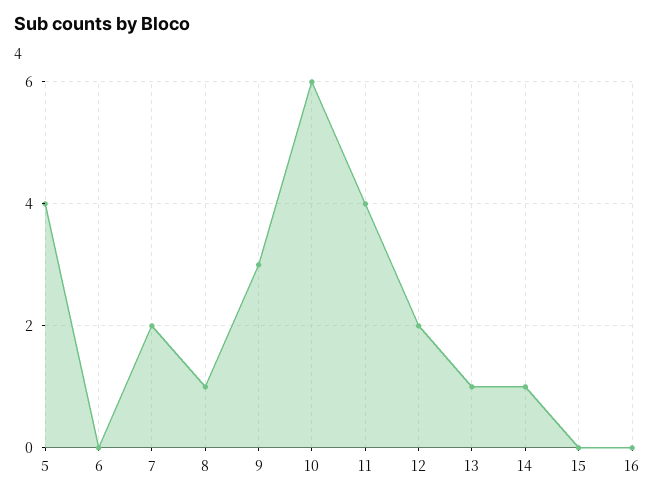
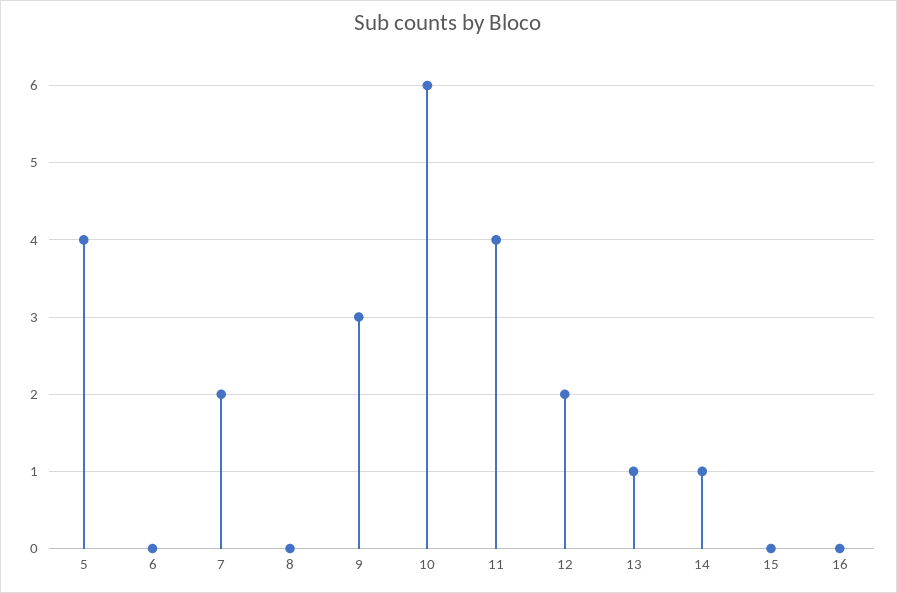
  {
    "5": 4,
    "6": 0,
    "7": 2,
-   "8": 1,
+   "8": 0,
    "9": 3,
    "10": 6,
    "11": 4,
    "12": 2,
    "13": 1,
    "14": 1,
    "15": 0,
    "16": 0
  }

